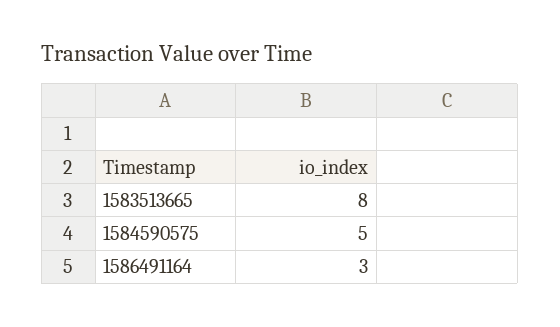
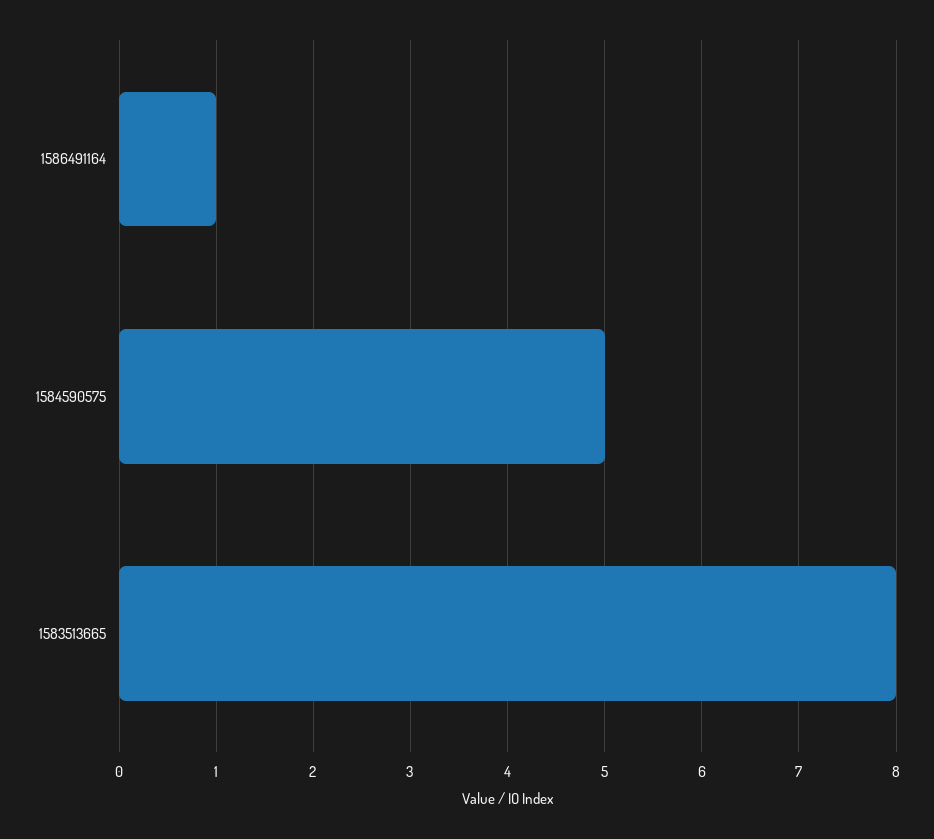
  {
    "1583513665": 8,
    "1584590575": 5,
-   "1586491164": 3
+   "1586491164": 1
  }

